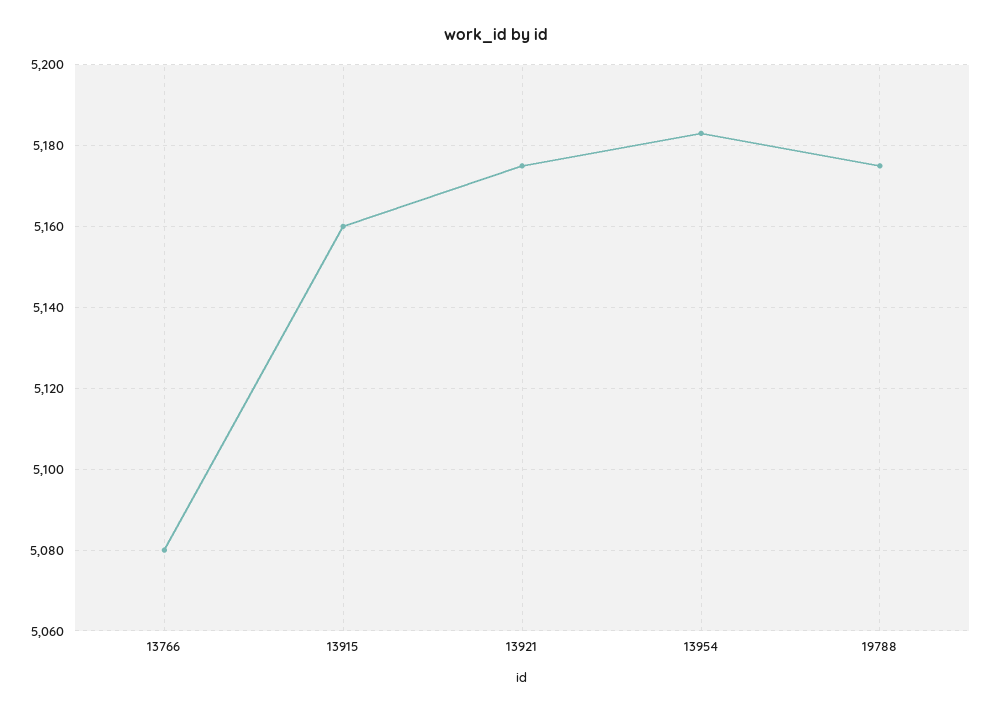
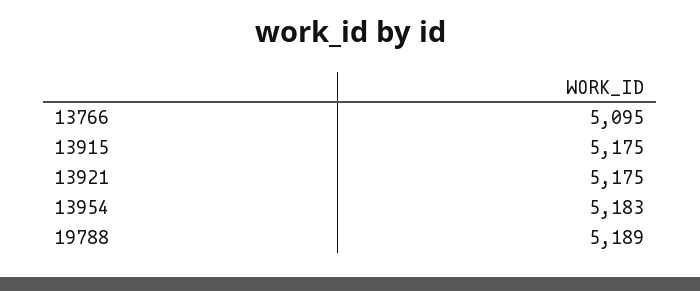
  {
-   "13766": 5080,
+   "13766": 5095,
-   "13915": 5160,
+   "13915": 5175,
    "13921": 5175,
    "13954": 5183,
-   "19788": 5175
+   "19788": 5189
  }

